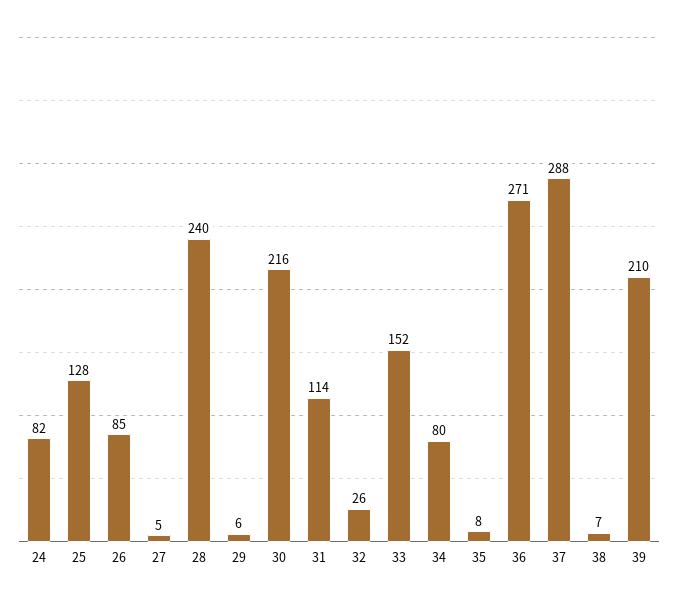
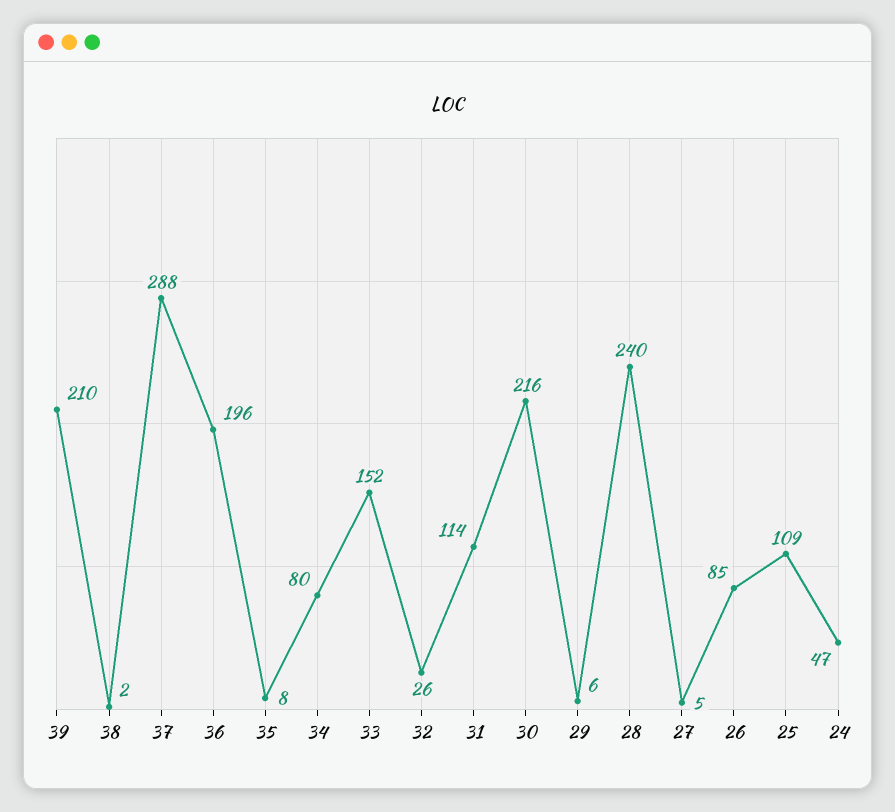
  {
-   "24": 82,
+   "24": 47,
-   "25": 128,
+   "25": 109,
    "26": 85,
    "27": 5,
    "28": 240,
    "29": 6,
    "30": 216,
    "31": 114,
    "32": 26,
    "33": 152,
    "34": 80,
    "35": 8,
-   "36": 271,
+   "36": 196,
    "37": 288,
-   "38": 7,
+   "38": 2,
    "39": 210
  }

